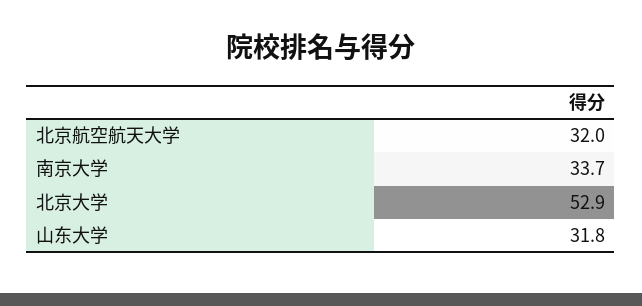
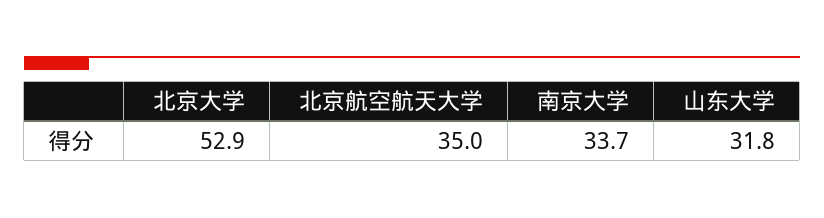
  {
-   "北京航空航天大学": 32,
+   "北京航空航天大学": 35,
    "南京大学": 33.7,
    "北京大学": 52.9,
    "山东大学": 31.8
  }

